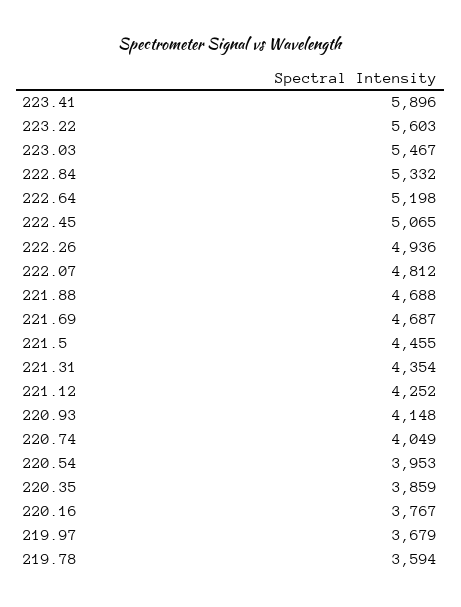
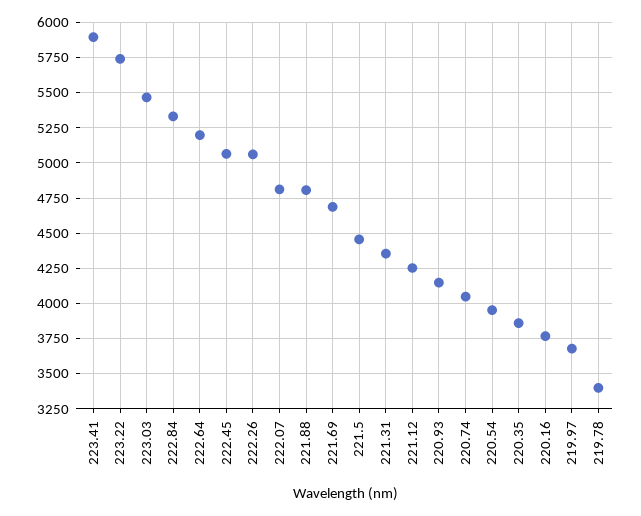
  {
    "223.41": 5896,
-   "223.22": 5603,
+   "223.22": 5750,
    "223.03": 5467,
    "222.84": 5332,
    "222.64": 5198,
    "222.45": 5065,
-   "222.26": 4936,
+   "222.26": 5050,
    "222.07": 4812,
-   "221.88": 4688,
+   "221.88": 4800,
    "221.69": 4687,
    "221.5": 4455,
    "221.31": 4354,
    "221.12": 4252,
    "220.93": 4148,
    "220.74": 4049,
    "220.54": 3953,
    "220.35": 3859,
    "220.16": 3767,
    "219.97": 3679,
-   "219.78": 3594
+   "219.78": 3400
  }

